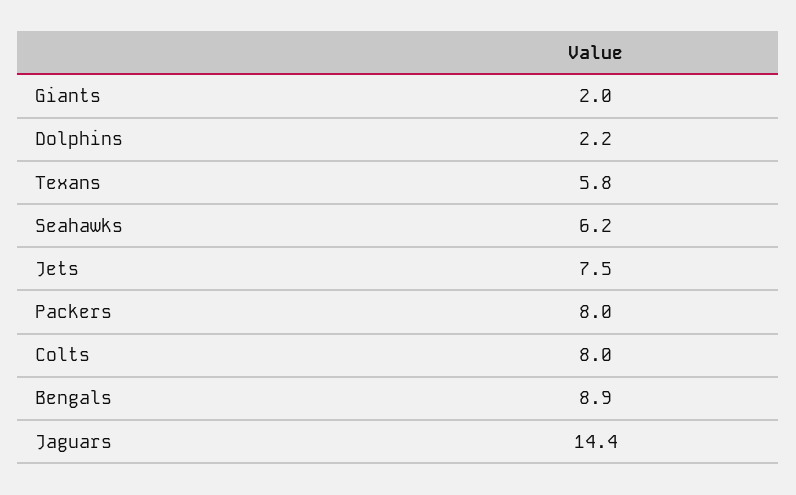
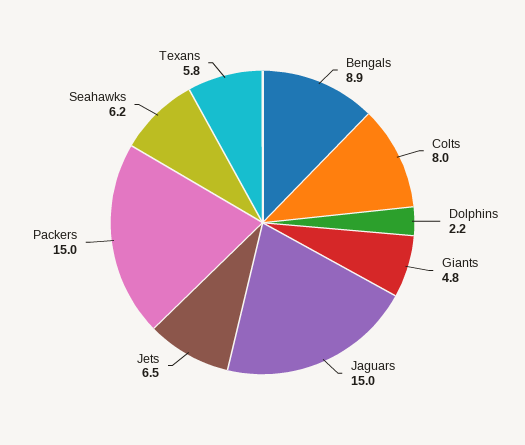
  {
-   "Giants": 2,
+   "Giants": 4.8,
    "Dolphins": 2.2,
    "Texans": 5.8,
    "Seahawks": 6.2,
-   "Jets": 7.5,
+   "Jets": 6.5,
-   "Packers": 8,
+   "Packers": 15,
    "Colts": 8,
    "Bengals": 8.9,
-   "Jaguars": 14.4
+   "Jaguars": 15
  }

